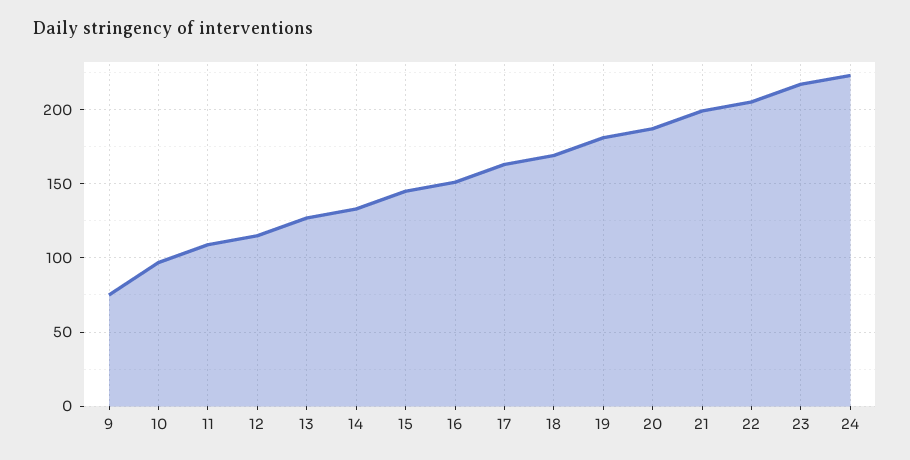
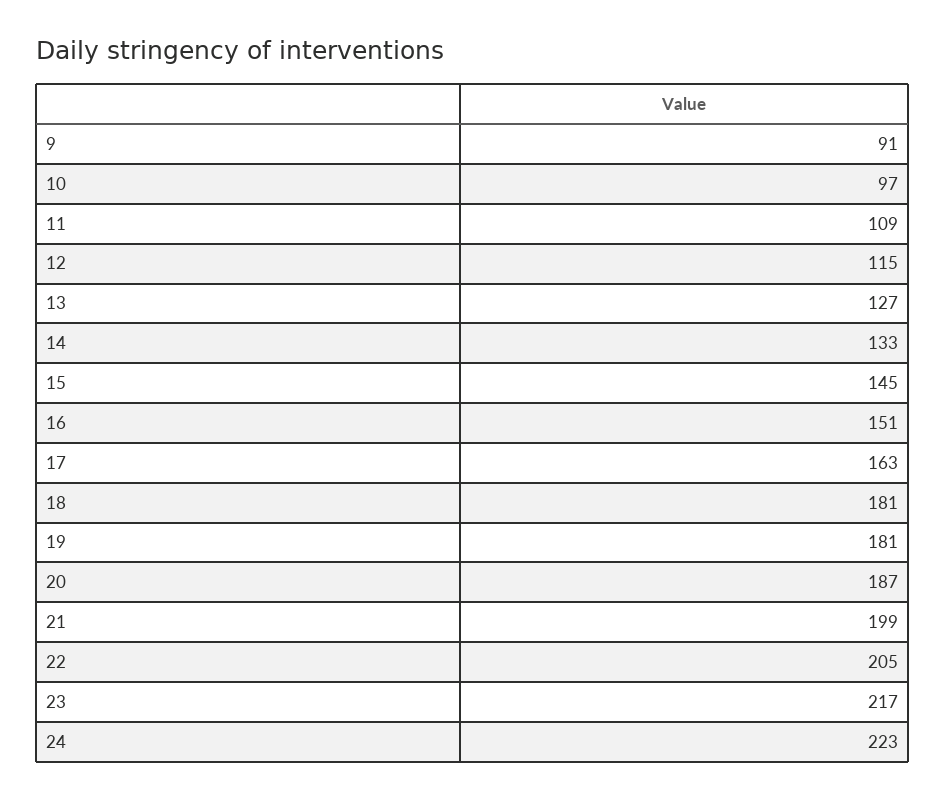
  {
-   "9": 75,
+   "9": 91,
    "10": 97,
    "11": 109,
    "12": 115,
    "13": 127,
    "14": 133,
    "15": 145,
    "16": 151,
    "17": 163,
-   "18": 170,
+   "18": 181,
    "19": 181,
    "20": 187,
    "21": 199,
    "22": 205,
    "23": 217,
    "24": 223
  }

